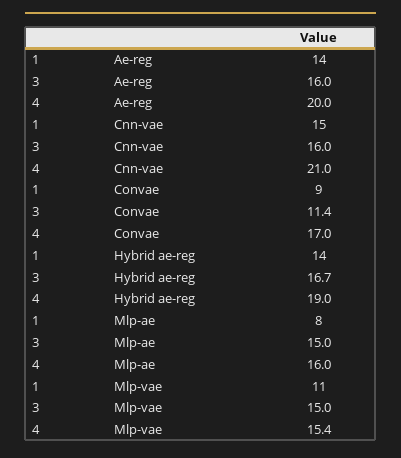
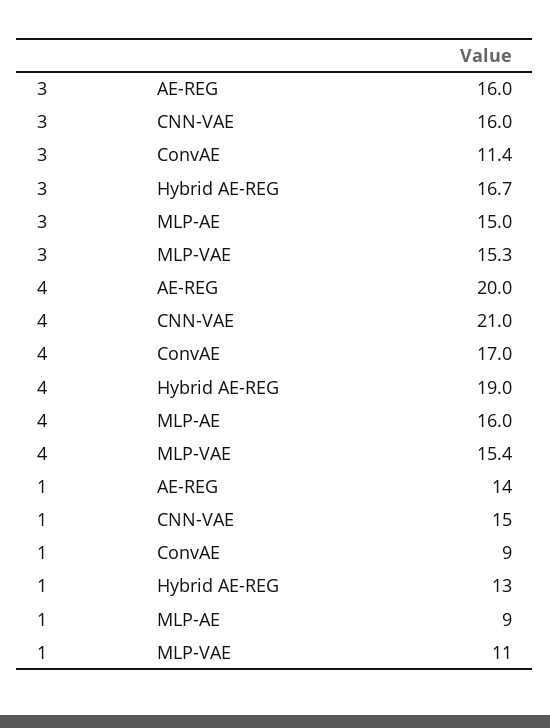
  {
    "1": {
      "Ae-reg": 14,
      "Cnn-vae": 15,
      "Convae": 9,
-     "Hybrid ae-reg": 14,
+     "Hybrid ae-reg": 13,
-     "Mlp-ae": 8,
+     "Mlp-ae": 9,
      "Mlp-vae": 11
    },
    "3": {
      "Ae-reg": 16,
      "Cnn-vae": 16,
      "Convae": 11.4,
      "Hybrid ae-reg": 16.7,
      "Mlp-ae": 15,
-     "Mlp-vae": 15
+     "Mlp-vae": 15.3
    },
    "4": {
      "Ae-reg": 20,
      "Cnn-vae": 21,
      "Convae": 17,
      "Hybrid ae-reg": 19,
      "Mlp-ae": 16,
      "Mlp-vae": 15.4
    }
  }

